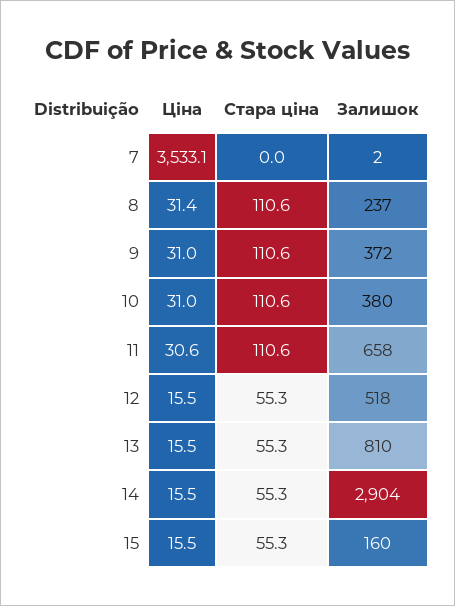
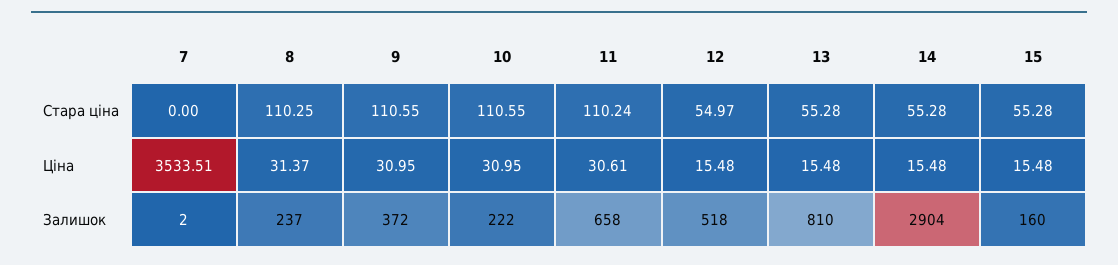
  {
    "Ціна": {
-     "7": 3533.1,
+     "7": 3533.51,
      "8": 31.37,
      "9": 30.95,
      "10": 30.95,
      "11": 30.61,
      "12": 15.48,
      "13": 15.48,
      "14": 15.48,
      "15": 15.48
    },
    "Стара ціна": {
      "7": 0,
-     "8": 110.6,
+     "8": 110.25,
      "9": 110.55,
      "10": 110.55,
-     "11": 110.6,
+     "11": 110.24,
-     "12": 55.3,
+     "12": 54.97,
      "13": 55.28,
      "14": 55.28,
      "15": 55.28
    },
    "Залишок": {
      "7": 2,
      "8": 237,
      "9": 372,
-     "10": 380,
+     "10": 222,
      "11": 658,
      "12": 518,
      "13": 810,
      "14": 2904,
      "15": 160
    }
  }

